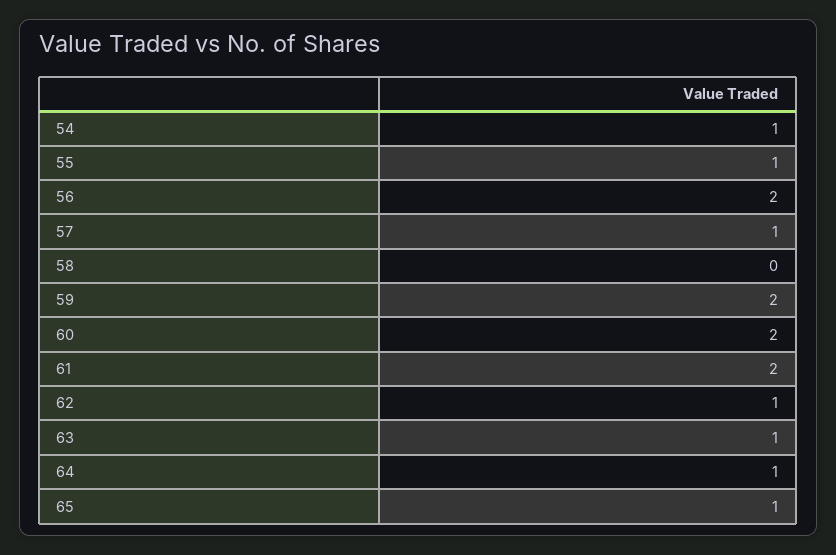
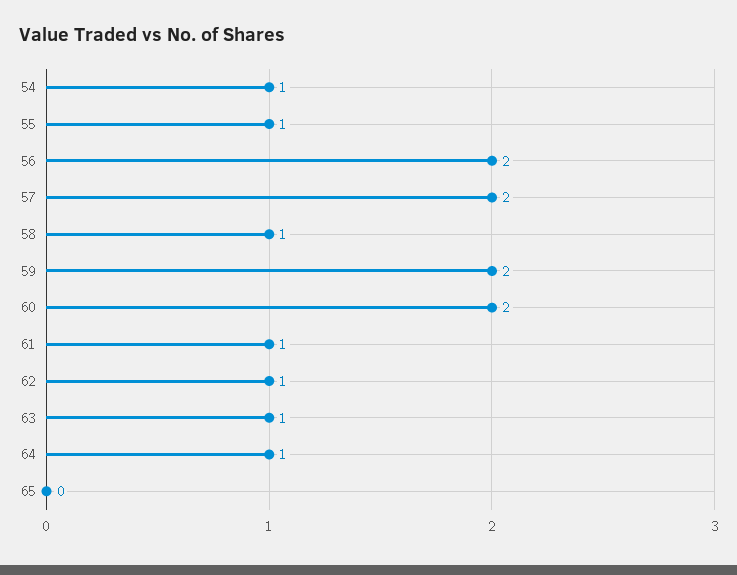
  {
    "54": 1,
    "55": 1,
    "56": 2,
-   "57": 1,
+   "57": 2,
-   "58": 0,
+   "58": 1,
    "59": 2,
    "60": 2,
-   "61": 2,
+   "61": 1,
    "62": 1,
    "63": 1,
    "64": 1,
-   "65": 1
+   "65": 0
  }

